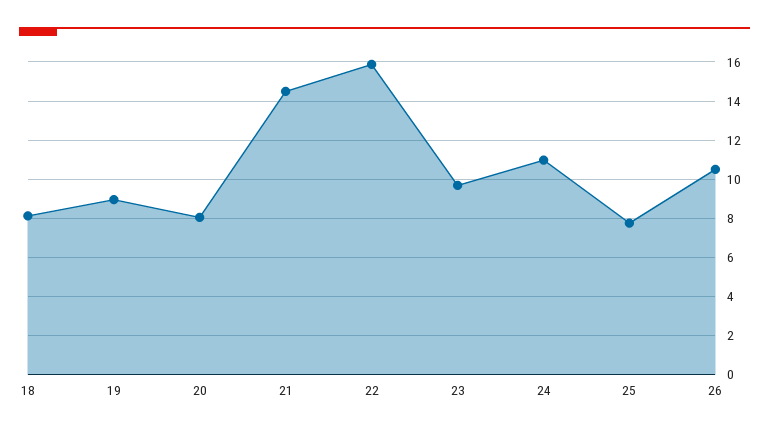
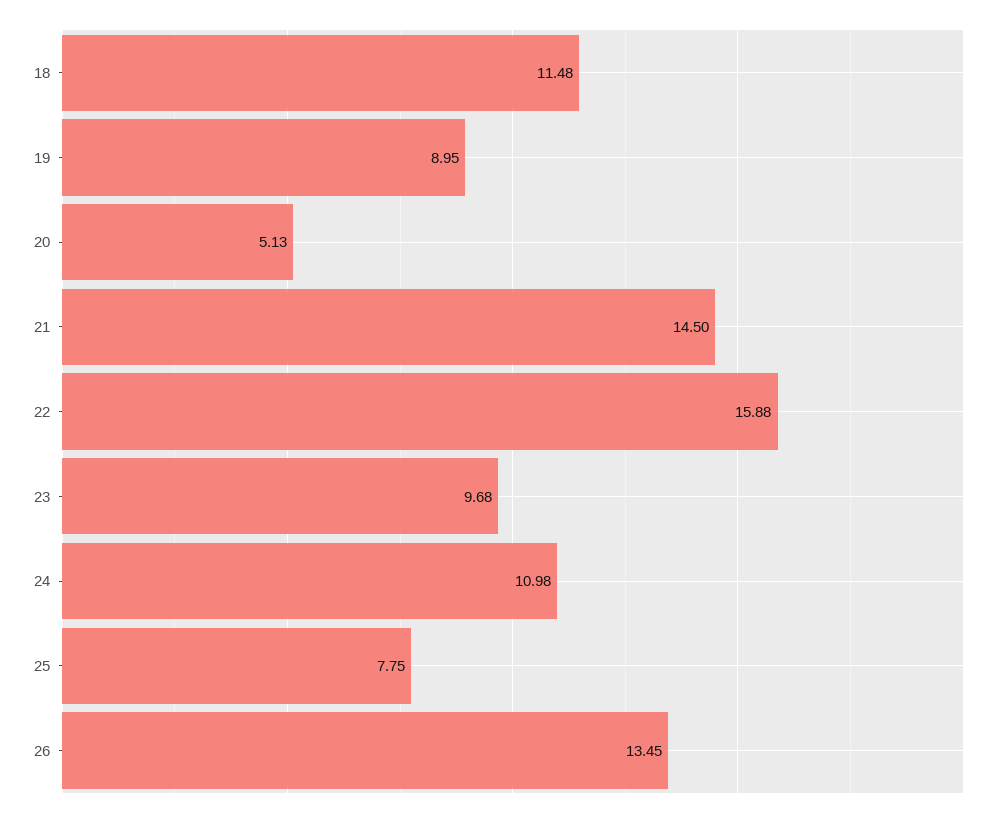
  {
-   "18": 8,
+   "18": 11.48,
    "19": 8.95,
-   "20": 8,
+   "20": 5.13,
    "21": 14.5,
    "22": 15.88,
    "23": 9.68,
    "24": 10.98,
    "25": 7.75,
-   "26": 10.5
+   "26": 13.45
  }

